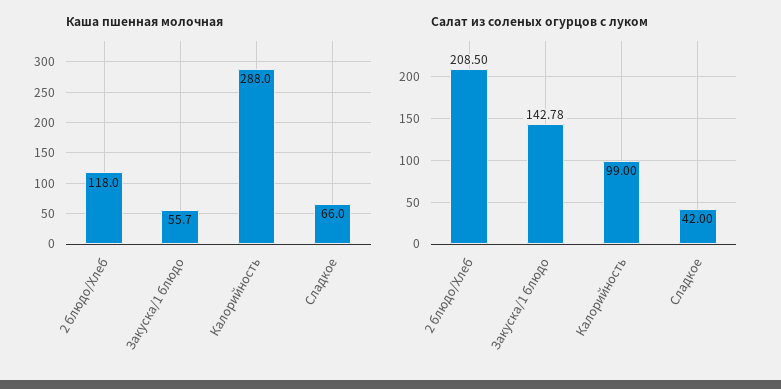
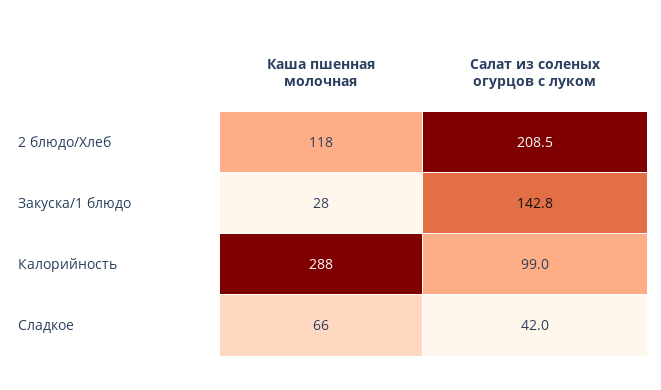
  {
    "Каша пшенная молочная": {
      "2 блюдо/Хлеб": 118,
-     "Закуска/1 блюдо": 55.7,
+     "Закуска/1 блюдо": 28,
      "Калорийность": 288,
      "Сладкое": 66
    },
    "Салат из соленых огурцов с луком": {
      "2 блюдо/Хлеб": 208.5,
      "Закуска/1 блюдо": 142.78,
      "Калорийность": 99,
      "Сладкое": 42
    }
  }

